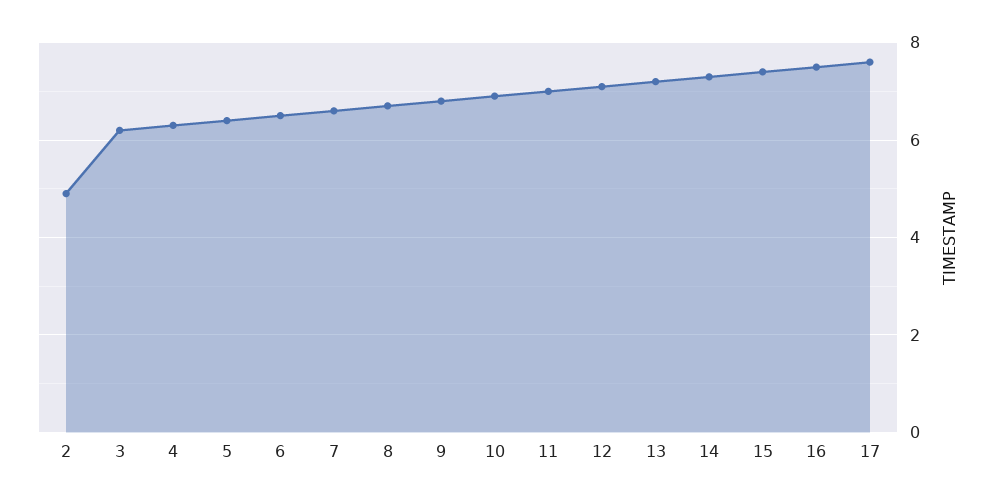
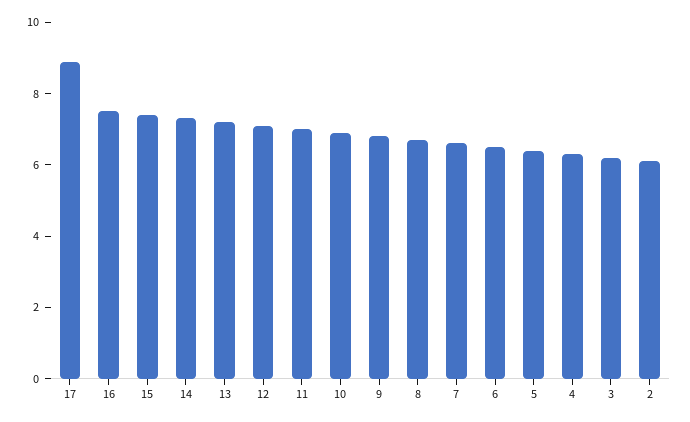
  {
-   "2": 5,
+   "2": 6,
    "3": 6,
    "4": 6.5,
    "5": 6.5,
    "6": 6.5,
    "7": 6.5,
    "8": 6.5,
    "9": 7,
    "10": 7,
    "11": 7,
    "12": 7,
    "13": 7,
    "14": 7.5,
    "15": 7.5,
    "16": 7.5,
-   "17": 7.5
+   "17": 9
  }

